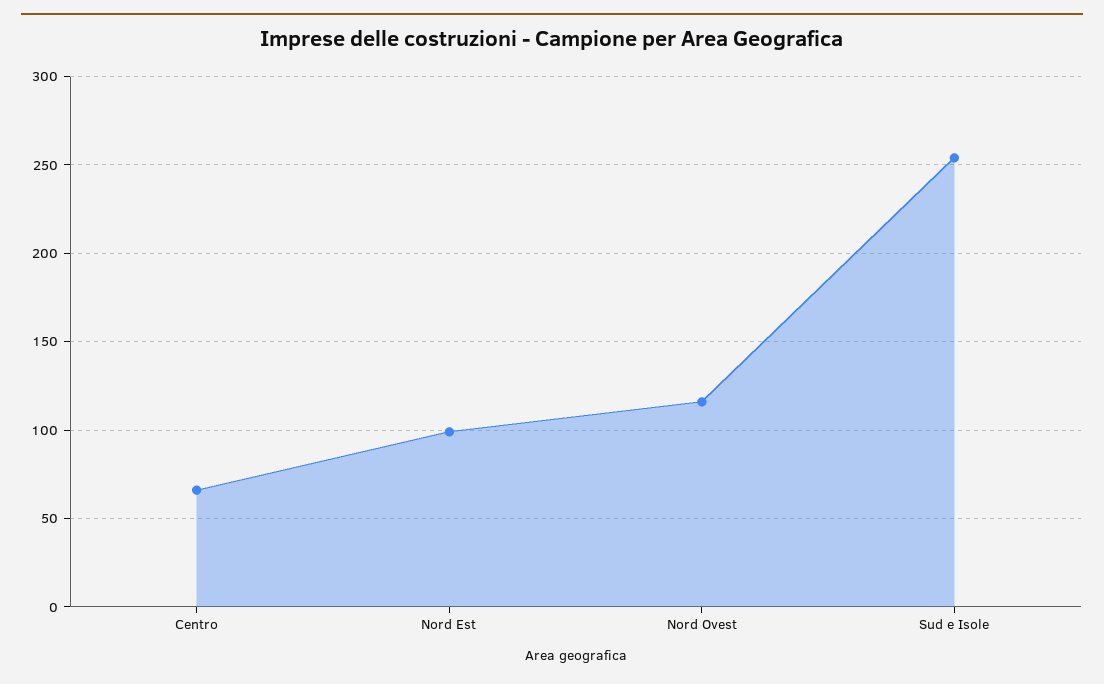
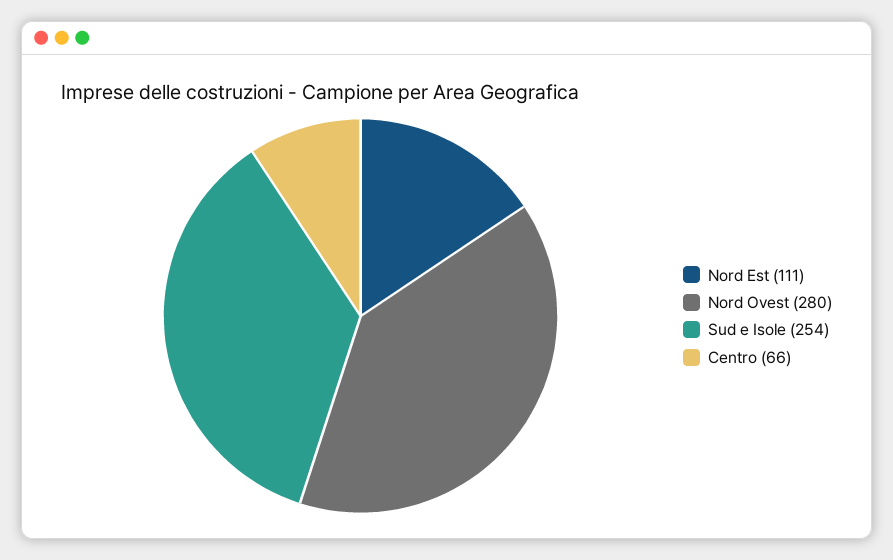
  {
    "Centro": 66,
-   "Nord Est": 100,
+   "Nord Est": 111,
-   "Nord Ovest": 115,
+   "Nord Ovest": 280,
    "Sud e Isole": 254
  }

